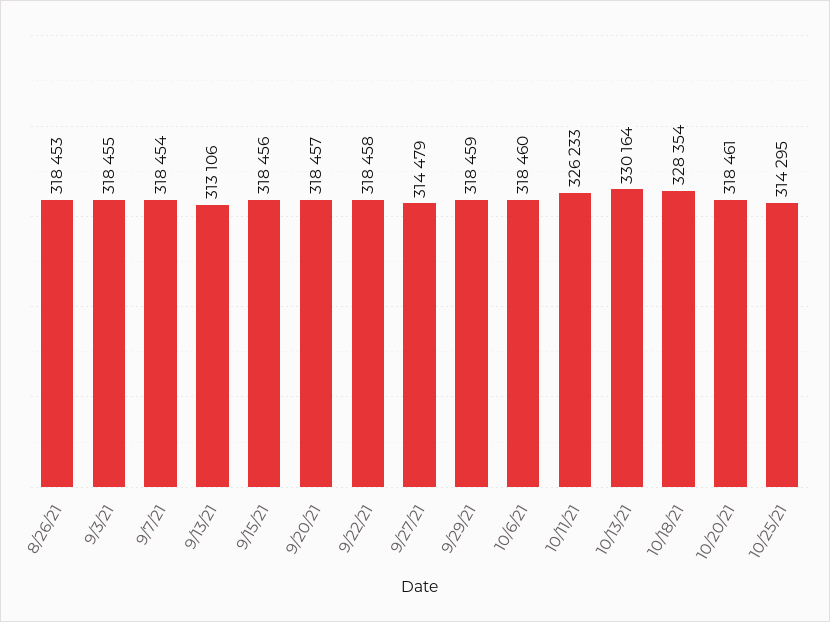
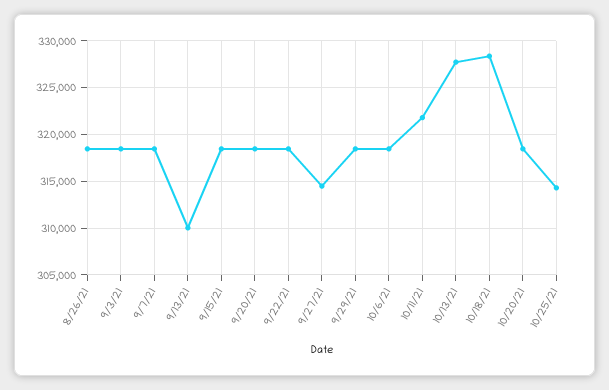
  {
    "8/26/21": 318453,
    "9/3/21": 318455,
    "9/7/21": 318454,
-   "9/13/21": 313106,
+   "9/13/21": 310000,
    "9/15/21": 318456,
    "9/20/21": 318457,
    "9/22/21": 318458,
    "9/27/21": 314479,
    "9/29/21": 318459,
    "10/6/21": 318460,
-   "10/11/21": 326233,
+   "10/11/21": 322000,
-   "10/13/21": 330164,
+   "10/13/21": 328000,
    "10/18/21": 328354,
    "10/20/21": 318461,
    "10/25/21": 314295
  }

